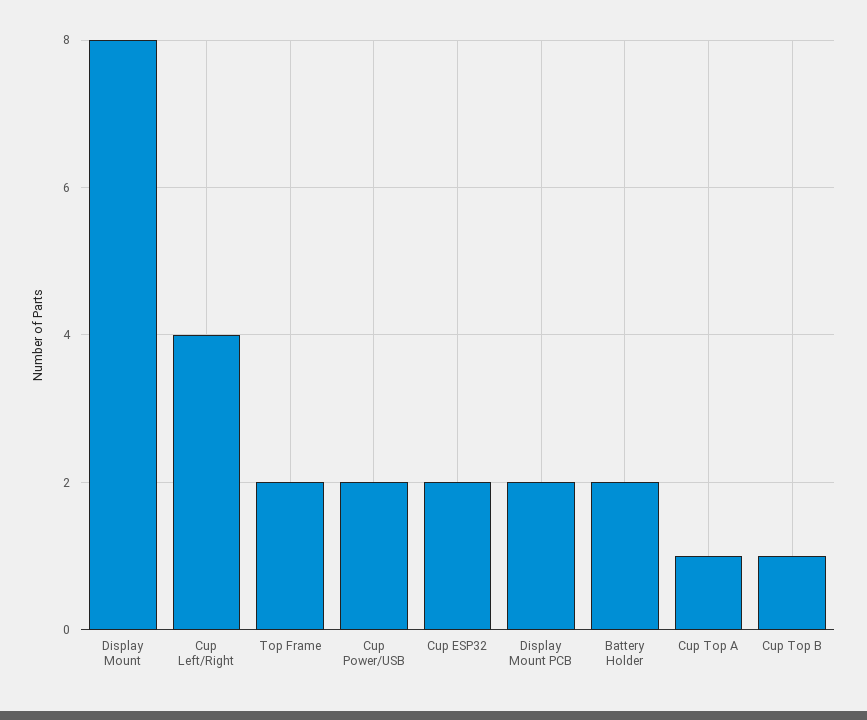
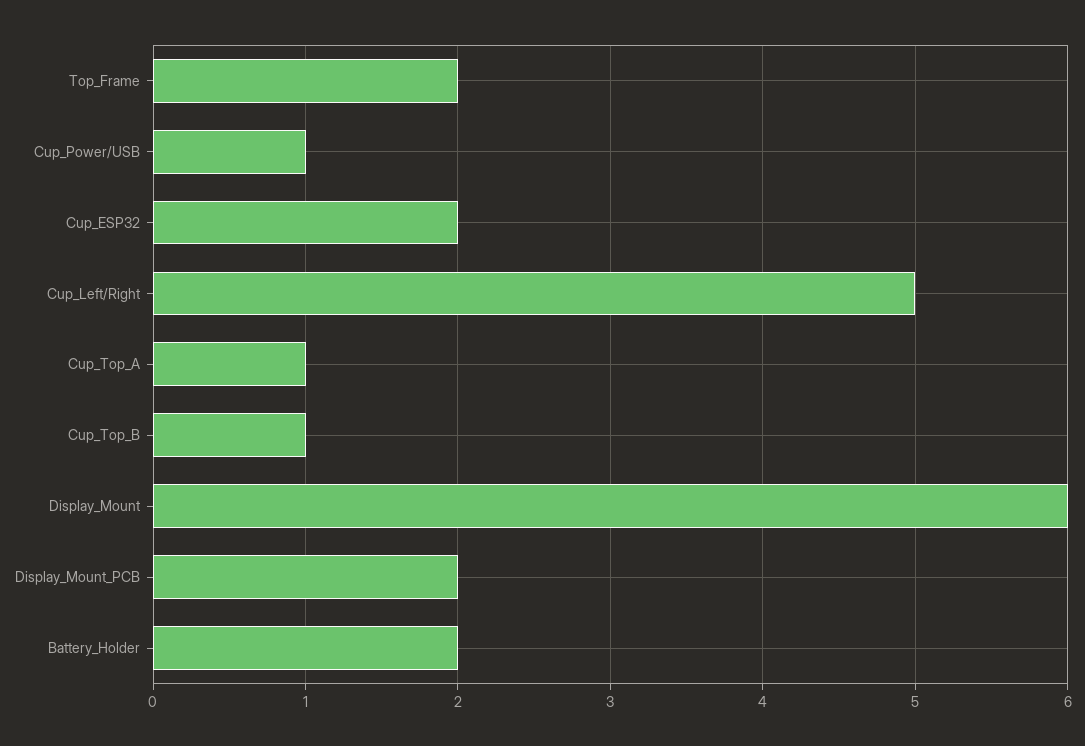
  {
-   "Display Mount": 8,
+   "Display Mount": 6,
-   "Cup Left/Right": 4,
+   "Cup Left/Right": 5,
    "Top Frame": 2,
-   "Cup Power/USB": 2,
+   "Cup Power/USB": 1,
    "Cup ESP32": 2,
    "Display Mount PCB": 2,
    "Battery Holder": 2,
    "Cup Top A": 1,
    "Cup Top B": 1
  }

